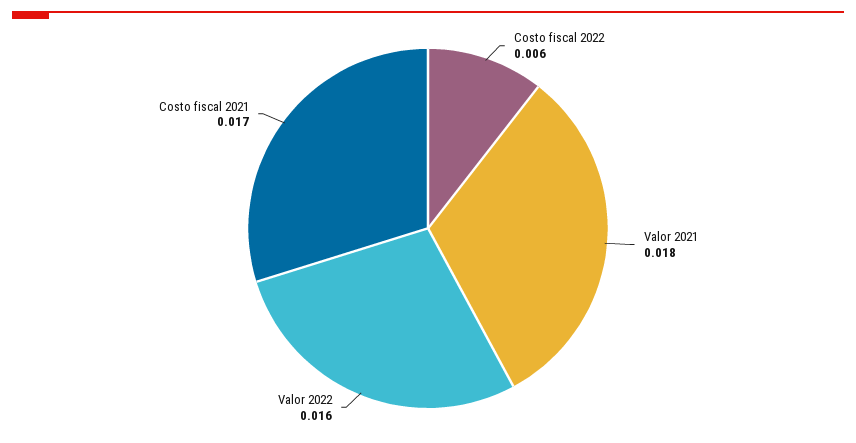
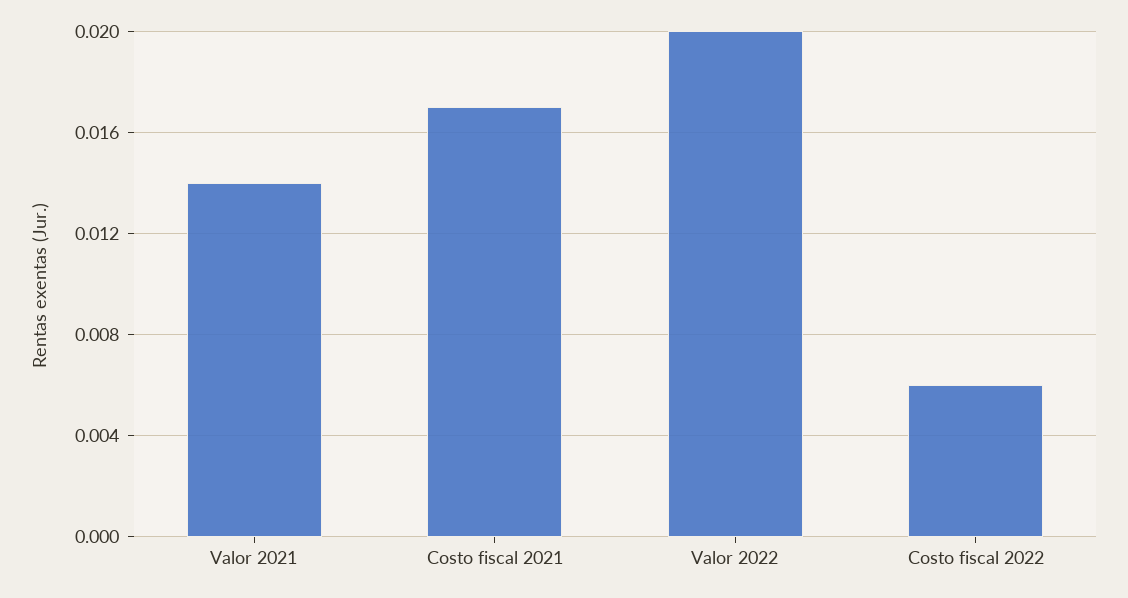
  {
    "Costo fiscal 2022": 0.006,
-   "Valor 2021": 0.018,
+   "Valor 2021": 0.014,
-   "Valor 2022": 0.016,
+   "Valor 2022": 0.02,
    "Costo fiscal 2021": 0.017
  }

